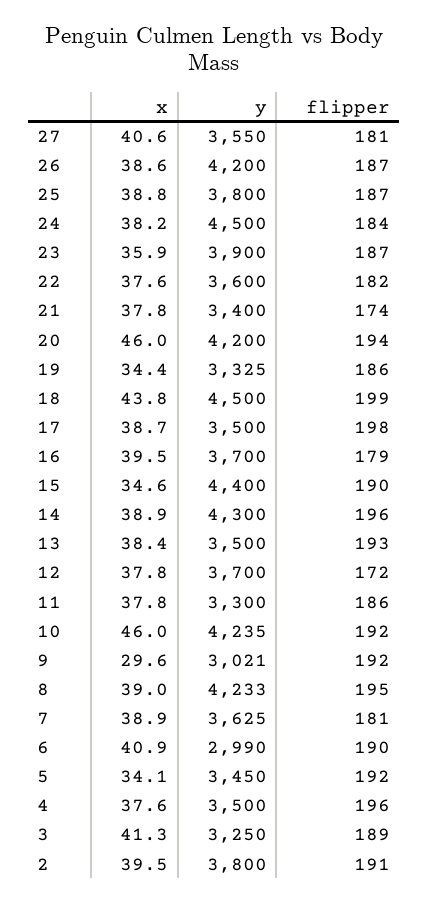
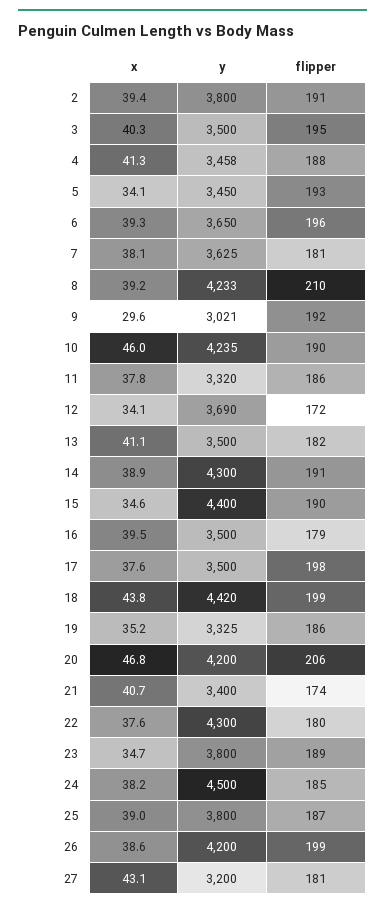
  {
    "x": {
-     "27": 40.6,
+     "27": 43.1,
      "26": 38.6,
-     "25": 38.8,
+     "25": 39,
      "24": 38.2,
-     "23": 35.9,
+     "23": 34.7,
      "22": 37.6,
-     "21": 37.8,
+     "21": 40.7,
-     "20": 46,
+     "20": 46.8,
-     "19": 34.4,
+     "19": 35.2,
      "18": 43.8,
-     "17": 38.7,
+     "17": 37.6,
      "16": 39.5,
      "15": 34.6,
      "14": 38.9,
-     "13": 38.4,
+     "13": 41.1,
-     "12": 37.8,
+     "12": 34.1,
      "11": 37.8,
      "10": 46,
      "9": 29.6,
-     "8": 39,
+     "8": 39.2,
-     "7": 38.9,
+     "7": 38.1,
-     "6": 40.9,
+     "6": 39.3,
      "5": 34.1,
-     "4": 37.6,
+     "4": 41.3,
-     "3": 41.3,
+     "3": 40.3,
-     "2": 39.5
+     "2": 39.4
    },
    "y": {
-     "27": 3550,
+     "27": 3200,
      "26": 4200,
      "25": 3800,
      "24": 4500,
-     "23": 3900,
+     "23": 3800,
-     "22": 3600,
+     "22": 4300,
      "21": 3400,
      "20": 4200,
      "19": 3325,
-     "18": 4500,
+     "18": 4420,
      "17": 3500,
-     "16": 3700,
+     "16": 3500,
      "15": 4400,
      "14": 4300,
      "13": 3500,
-     "12": 3700,
+     "12": 3690,
-     "11": 3300,
+     "11": 3320,
      "10": 4235,
      "9": 3021,
      "8": 4233,
      "7": 3625,
-     "6": 2990,
+     "6": 3650,
      "5": 3450,
-     "4": 3500,
+     "4": 3458,
-     "3": 3250,
+     "3": 3500,
      "2": 3800
    },
    "flipper": {
      "27": 181,
-     "26": 187,
+     "26": 199,
      "25": 187,
-     "24": 184,
+     "24": 185,
-     "23": 187,
+     "23": 189,
-     "22": 182,
+     "22": 180,
      "21": 174,
-     "20": 194,
+     "20": 206,
      "19": 186,
      "18": 199,
      "17": 198,
      "16": 179,
      "15": 190,
-     "14": 196,
+     "14": 191,
-     "13": 193,
+     "13": 182,
      "12": 172,
      "11": 186,
-     "10": 192,
+     "10": 190,
      "9": 192,
-     "8": 195,
+     "8": 210,
      "7": 181,
-     "6": 190,
+     "6": 196,
-     "5": 192,
+     "5": 193,
-     "4": 196,
+     "4": 188,
-     "3": 189,
+     "3": 195,
      "2": 191
    }
  }

